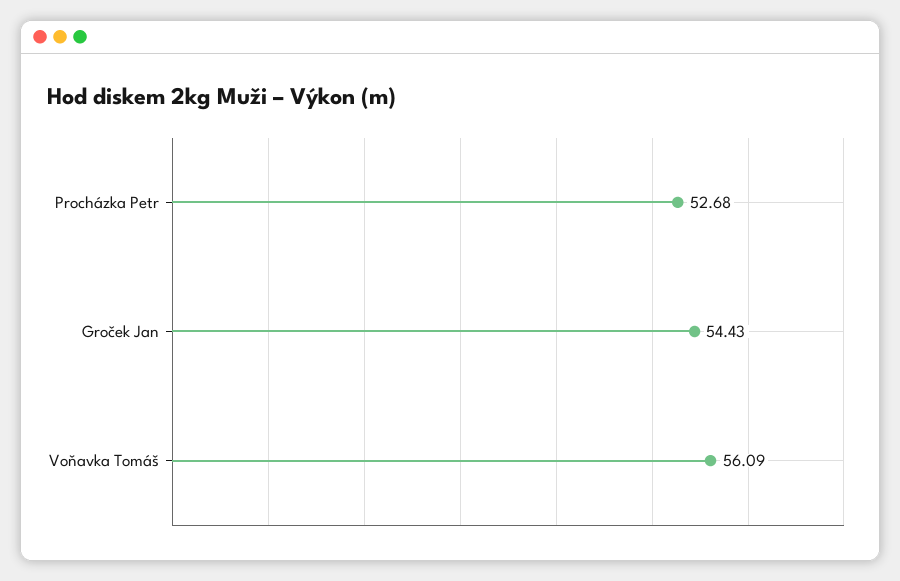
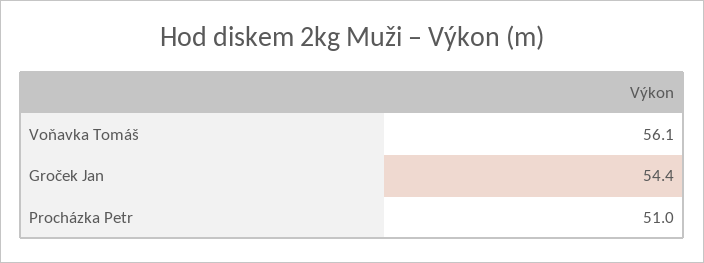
  {
-   "Procházka Petr": 52.68,
+   "Procházka Petr": 51,
    "Groček Jan": 54.43,
    "Voňavka Tomáš": 56.09
  }

